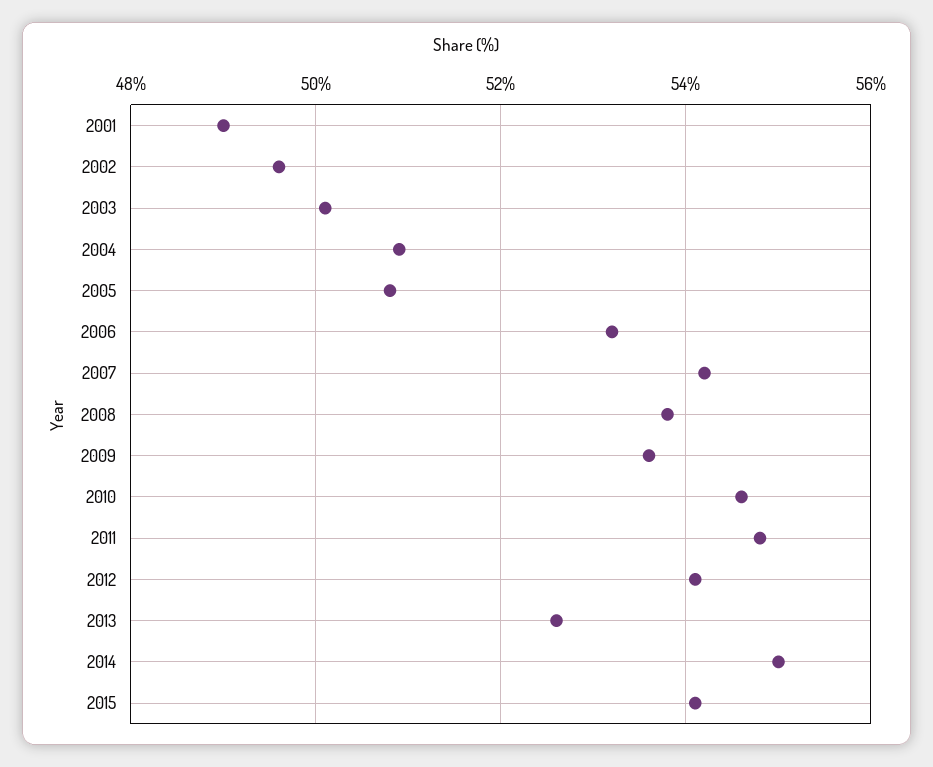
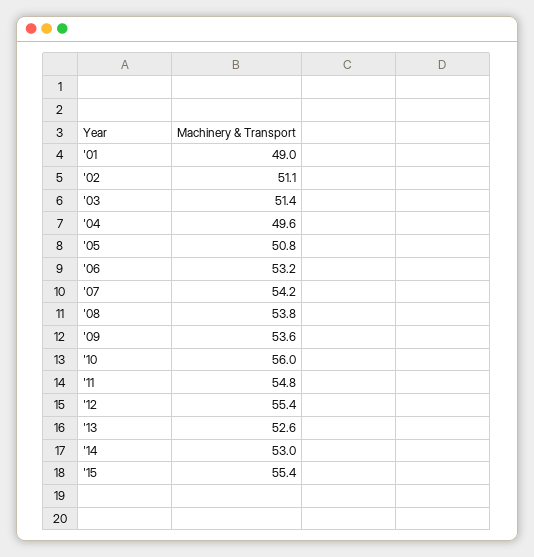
  {
    "2001": 49,
-   "2002": 49.5,
+   "2002": 51.1,
-   "2003": 50,
+   "2003": 51.4,
-   "2004": 51,
+   "2004": 49.6,
    "2005": 50.8,
    "2006": 53.2,
    "2007": 54.2,
    "2008": 53.8,
    "2009": 53.6,
-   "2010": 54.5,
+   "2010": 56,
    "2011": 54.8,
-   "2012": 54,
+   "2012": 55.4,
    "2013": 52.6,
-   "2014": 55,
+   "2014": 53,
-   "2015": 54
+   "2015": 55.4
  }

